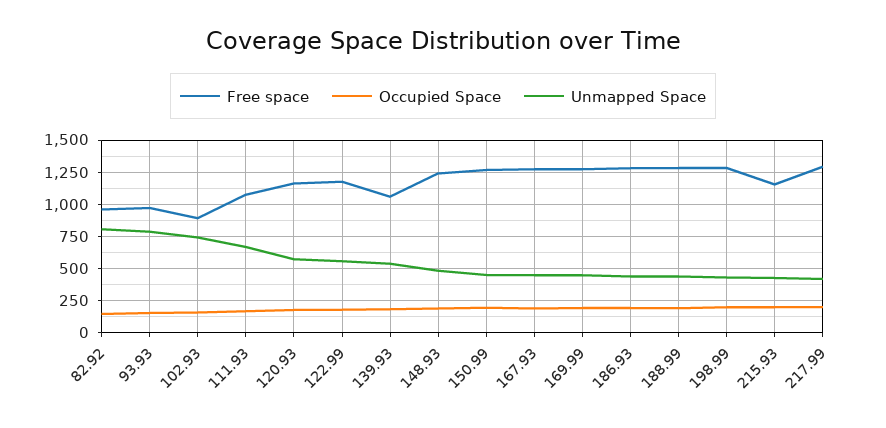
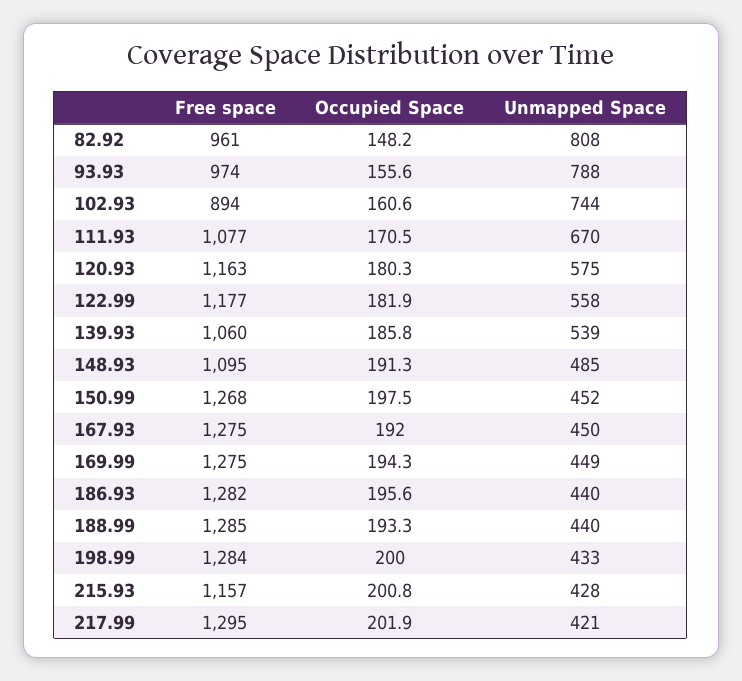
  {
    "Free space": {
      "82.92": 961,
      "93.93": 974,
      "102.93": 894,
      "111.93": 1077,
      "120.93": 1163,
      "122.99": 1177,
      "139.93": 1060,
-     "148.93": 1250,
+     "148.93": 1095,
      "150.99": 1268,
      "167.93": 1275,
      "169.99": 1275,
      "186.93": 1282,
      "188.99": 1285,
      "198.99": 1284,
      "215.93": 1157,
      "217.99": 1295
    },
    "Occupied Space": {
      "82.92": 148.2,
      "93.93": 155.6,
      "102.93": 160.6,
      "111.93": 170.5,
      "120.93": 180.3,
      "122.99": 181.9,
      "139.93": 185.8,
      "148.93": 191.3,
      "150.99": 197.5,
      "167.93": 192,
      "169.99": 194.3,
      "186.93": 195.6,
      "188.99": 193.3,
      "198.99": 200,
      "215.93": 200.8,
      "217.99": 201.9
    },
    "Unmapped Space": {
      "82.92": 808,
      "93.93": 788,
      "102.93": 744,
      "111.93": 670,
      "120.93": 575,
      "122.99": 558,
      "139.93": 539,
      "148.93": 485,
      "150.99": 452,
      "167.93": 450,
      "169.99": 449,
      "186.93": 440,
      "188.99": 440,
      "198.99": 433,
      "215.93": 428,
      "217.99": 421
    }
  }

